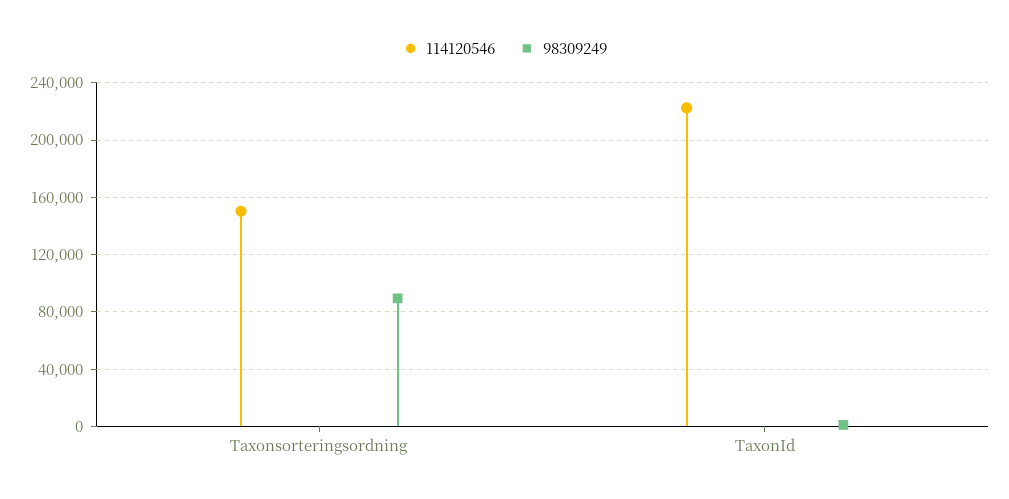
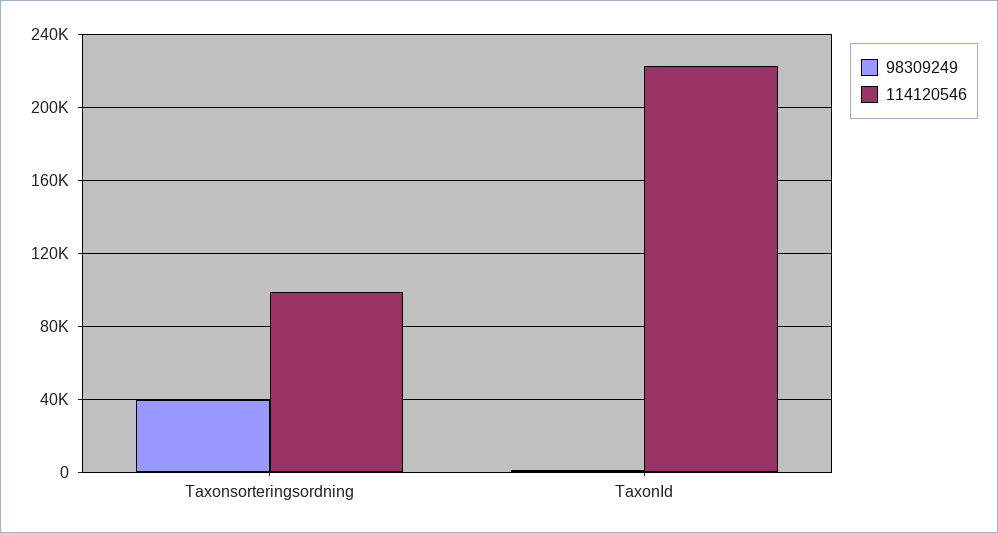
  {
    "114120546": {
-     "Taxonsorteringsordning": 150000,
+     "Taxonsorteringsordning": 100000,
      "TaxonId": 220000
    },
    "98309249": {
-     "Taxonsorteringsordning": 90000,
+     "Taxonsorteringsordning": 40000,
      "TaxonId": 0
    }
  }

